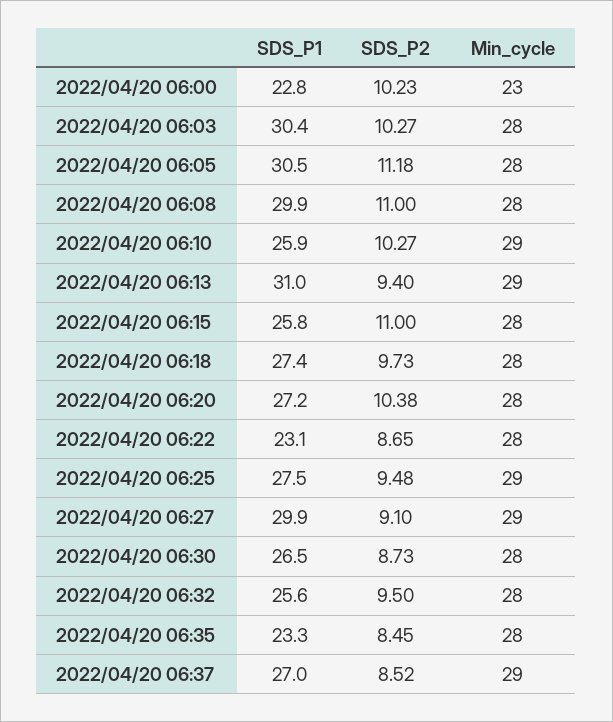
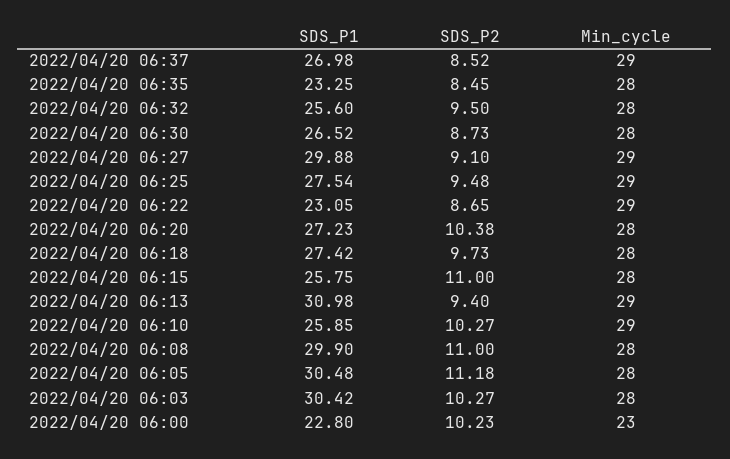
  {
    "SDS_P1": {
      "2022/04/20 06:00": 22.8,
      "2022/04/20 06:03": 30.42,
      "2022/04/20 06:05": 30.48,
      "2022/04/20 06:08": 29.9,
      "2022/04/20 06:10": 25.85,
      "2022/04/20 06:13": 30.98,
      "2022/04/20 06:15": 25.75,
      "2022/04/20 06:18": 27.42,
      "2022/04/20 06:20": 27.23,
      "2022/04/20 06:22": 23.05,
      "2022/04/20 06:25": 27.54,
      "2022/04/20 06:27": 29.88,
      "2022/04/20 06:30": 26.52,
      "2022/04/20 06:32": 25.6,
      "2022/04/20 06:35": 23.25,
      "2022/04/20 06:37": 26.98
    },
    "SDS_P2": {
      "2022/04/20 06:00": 10.23,
      "2022/04/20 06:03": 10.27,
      "2022/04/20 06:05": 11.18,
      "2022/04/20 06:08": 11,
      "2022/04/20 06:10": 10.27,
      "2022/04/20 06:13": 9.4,
      "2022/04/20 06:15": 11,
      "2022/04/20 06:18": 9.73,
      "2022/04/20 06:20": 10.38,
      "2022/04/20 06:22": 8.65,
      "2022/04/20 06:25": 9.48,
      "2022/04/20 06:27": 9.1,
      "2022/04/20 06:30": 8.73,
      "2022/04/20 06:32": 9.5,
      "2022/04/20 06:35": 8.45,
      "2022/04/20 06:37": 8.52
    },
    "Min_cycle": {
      "2022/04/20 06:00": 23,
      "2022/04/20 06:03": 28,
      "2022/04/20 06:05": 28,
      "2022/04/20 06:08": 28,
      "2022/04/20 06:10": 29,
      "2022/04/20 06:13": 29,
      "2022/04/20 06:15": 28,
      "2022/04/20 06:18": 28,
      "2022/04/20 06:20": 28,
-     "2022/04/20 06:22": 28,
+     "2022/04/20 06:22": 29,
      "2022/04/20 06:25": 29,
      "2022/04/20 06:27": 29,
      "2022/04/20 06:30": 28,
      "2022/04/20 06:32": 28,
      "2022/04/20 06:35": 28,
      "2022/04/20 06:37": 29
    }
  }

